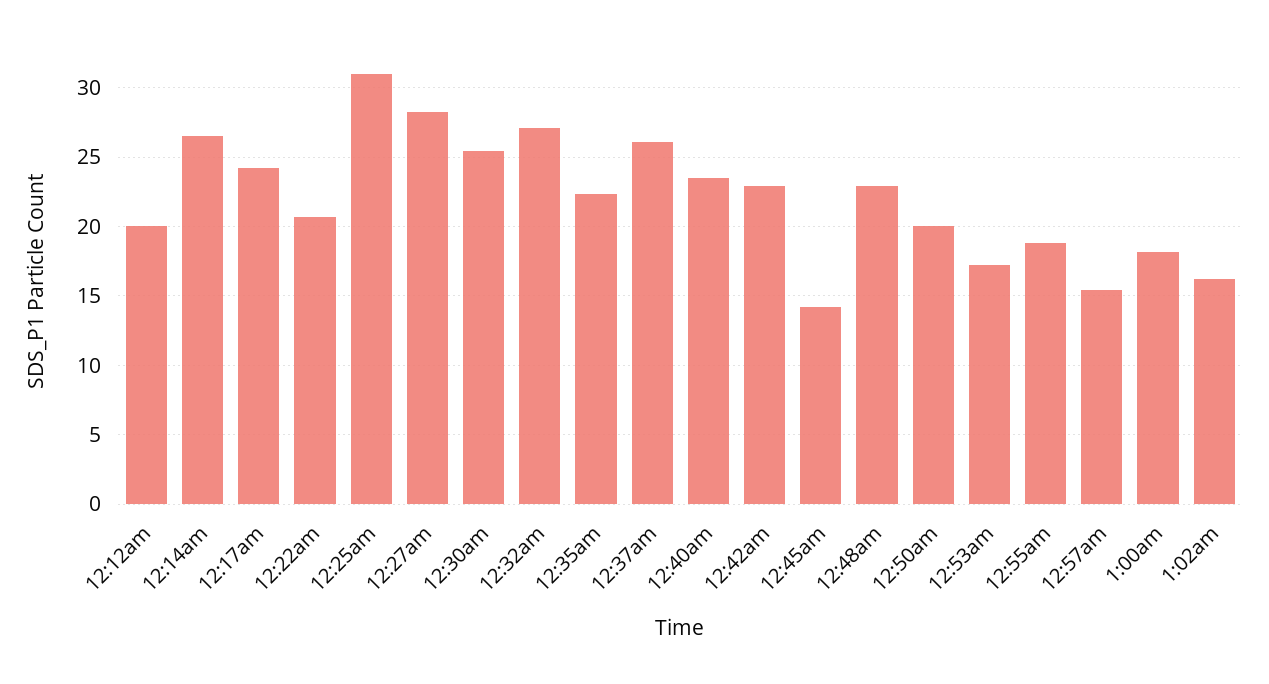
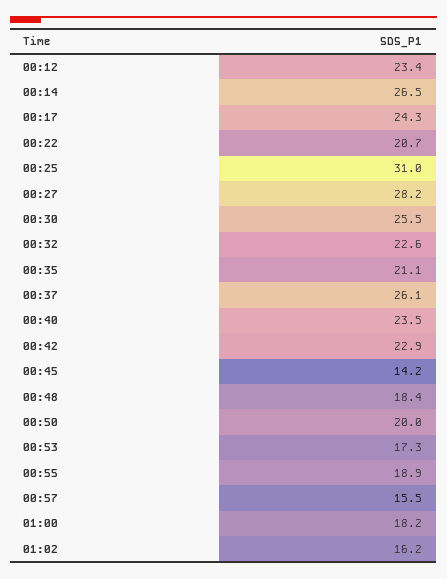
  {
-   "12:12am": 20,
+   "12:12am": 23.4,
    "12:14am": 26.5,
    "12:17am": 24.3,
    "12:22am": 20.7,
    "12:25am": 31,
    "12:27am": 28.2,
    "12:30am": 25.5,
-   "12:32am": 27,
+   "12:32am": 22.6,
-   "12:35am": 22.5,
+   "12:35am": 21.1,
    "12:37am": 26.1,
    "12:40am": 23.5,
    "12:42am": 22.9,
    "12:45am": 14.2,
-   "12:48am": 23,
+   "12:48am": 18.4,
    "12:50am": 20,
    "12:53am": 17.3,
    "12:55am": 18.9,
    "12:57am": 15.5,
    "1:00am": 18.2,
    "1:02am": 16.2
  }

